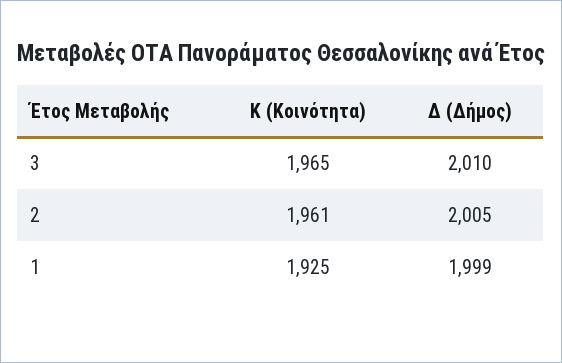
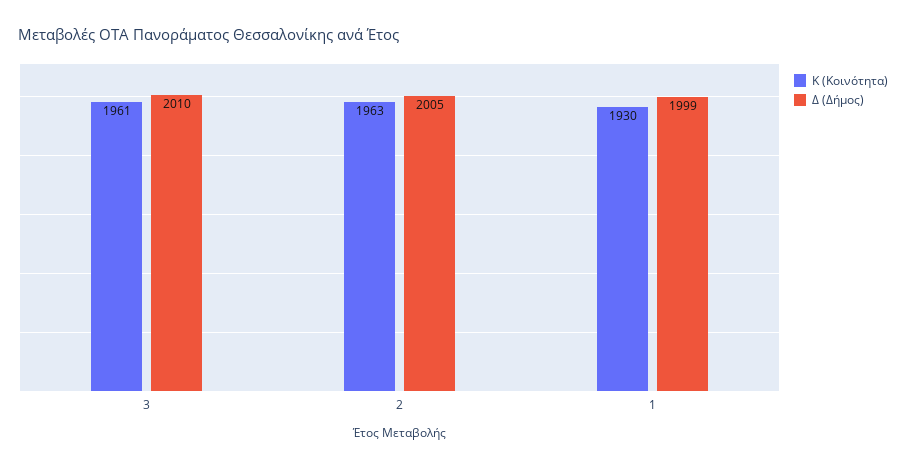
  {
    "Κ (Κοινότητα)": {
-     "3": 1965,
+     "3": 1961,
-     "2": 1961,
+     "2": 1963,
-     "1": 1925
+     "1": 1930
    },
    "Δ (Δήμος)": {
      "3": 2010,
      "2": 2005,
      "1": 1999
    }
  }

